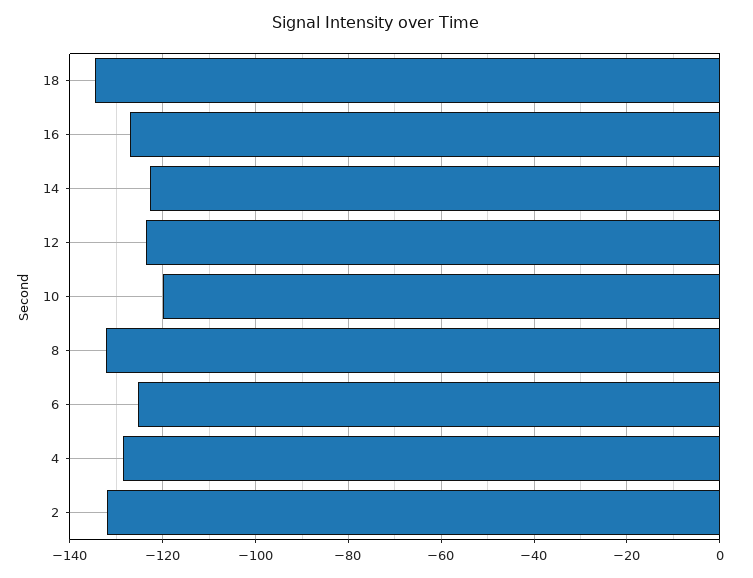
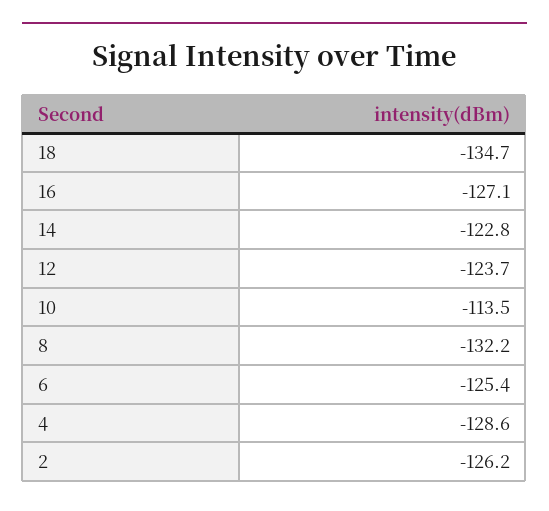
  {
    "18": -134.7,
    "16": -127.1,
    "14": -122.8,
    "12": -123.7,
-   "10": -120,
+   "10": -113.5,
    "8": -132.2,
    "6": -125.4,
    "4": -128.6,
-   "2": -132
+   "2": -126.2
  }

